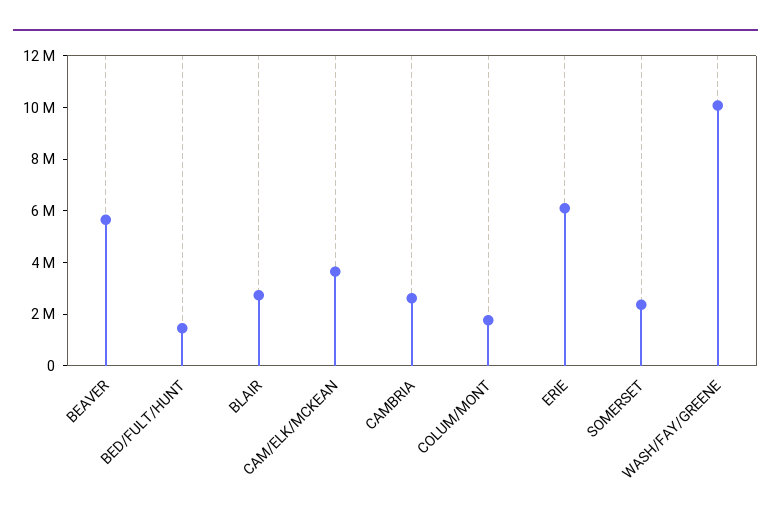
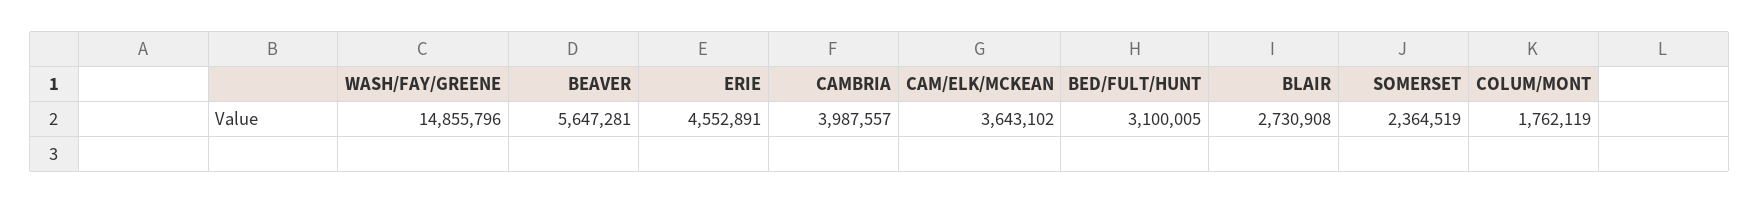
  {
    "BEAVER": 5647281,
-   "BED/FULT/HUNT": 1500000,
+   "BED/FULT/HUNT": 3100005,
    "BLAIR": 2730908,
    "CAM/ELK/MCKEAN": 3643102,
-   "CAMBRIA": 2500000,
+   "CAMBRIA": 3987557,
    "COLUM/MONT": 1762119,
-   "ERIE": 6000000,
+   "ERIE": 4552891,
    "SOMERSET": 2364519,
-   "WASH/FAY/GREENE": 10000000
+   "WASH/FAY/GREENE": 14855796
  }

